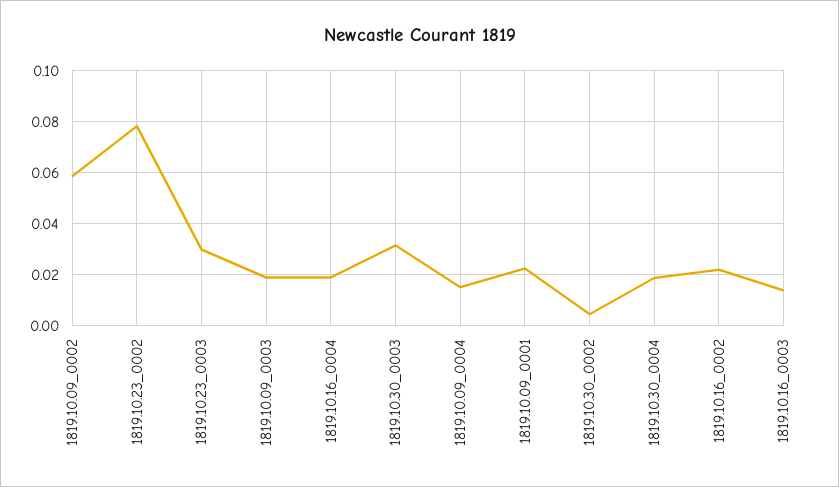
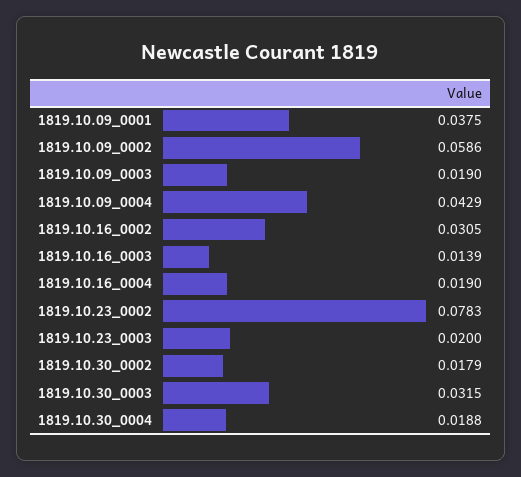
  {
    "1819.10.09_0002": 0.0586,
    "1819.10.23_0002": 0.0783,
-   "1819.10.23_0003": 0.03,
+   "1819.10.23_0003": 0.02,
    "1819.10.09_0003": 0.019,
    "1819.10.16_0004": 0.019,
    "1819.10.30_0003": 0.0315,
-   "1819.10.09_0004": 0.015,
+   "1819.10.09_0004": 0.0429,
-   "1819.10.09_0001": 0.0225,
+   "1819.10.09_0001": 0.0375,
-   "1819.10.30_0002": 0.005,
+   "1819.10.30_0002": 0.0179,
    "1819.10.30_0004": 0.0188,
-   "1819.10.16_0002": 0.0225,
+   "1819.10.16_0002": 0.0305,
    "1819.10.16_0003": 0.0139
  }

